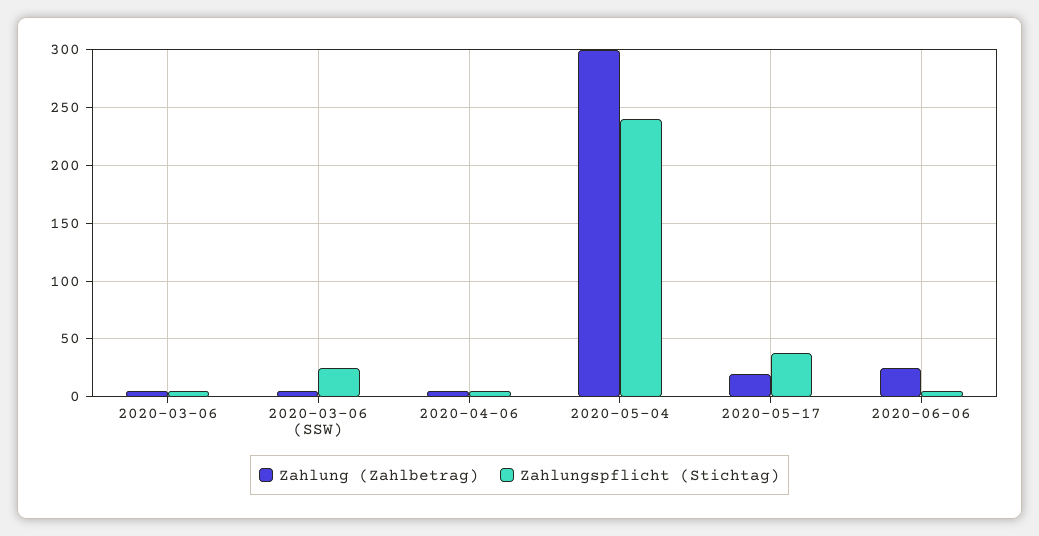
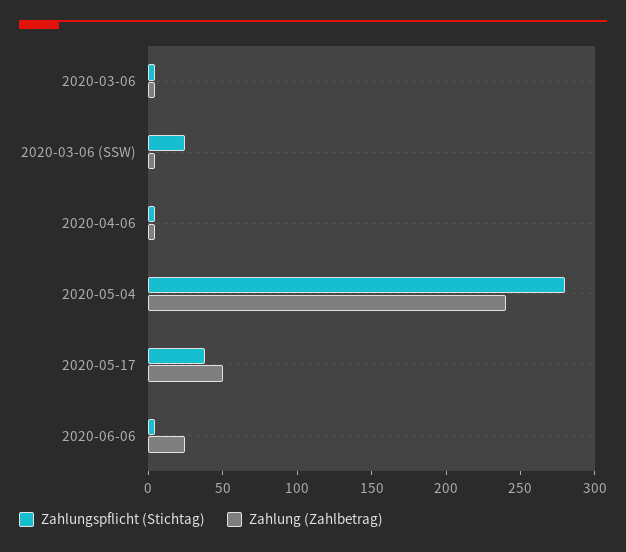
  {
    "Zahlung (Zahlbetrag)": {
      "2020-03-06": 10,
      "2020-03-06 (SSW)": 10,
      "2020-04-06": 10,
-     "2020-05-04": 300,
+     "2020-05-04": 240,
-     "2020-05-17": 20,
+     "2020-05-17": 50,
      "2020-06-06": 30
    },
    "Zahlungspflicht (Stichtag)": {
      "2020-03-06": 10,
      "2020-03-06 (SSW)": 30,
      "2020-04-06": 10,
-     "2020-05-04": 240,
+     "2020-05-04": 280,
      "2020-05-17": 40,
      "2020-06-06": 10
    }
  }

